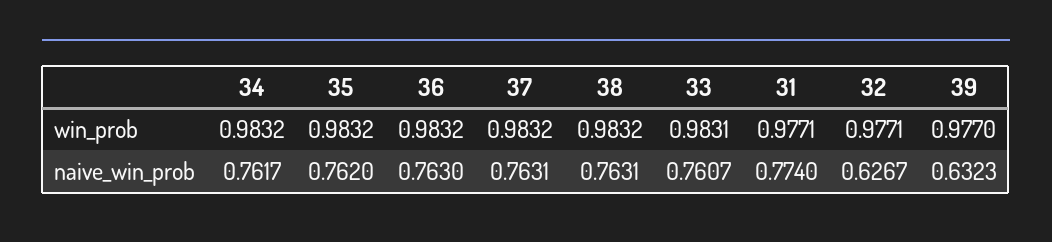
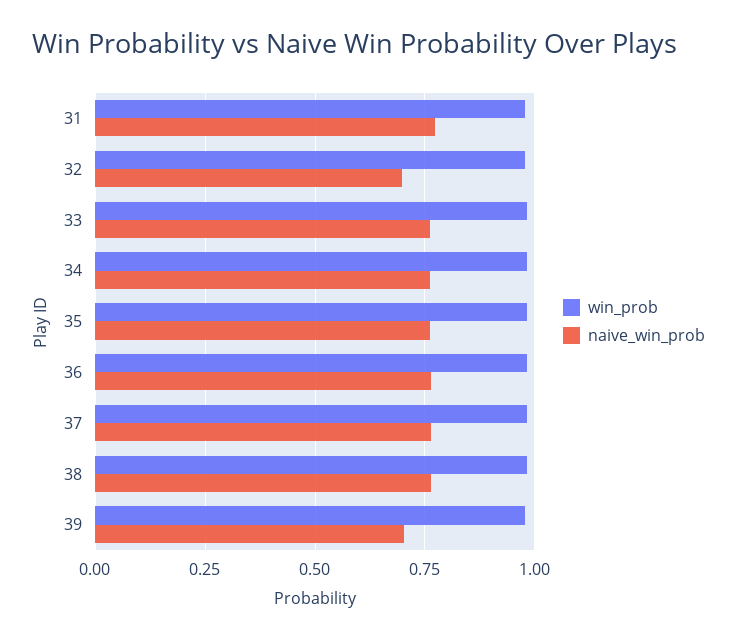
  {
    "win_prob": {
      "34": 0.9832,
      "35": 0.9832,
      "36": 0.9832,
      "37": 0.9832,
      "38": 0.9832,
      "33": 0.9831,
      "31": 0.9771,
      "32": 0.9771,
      "39": 0.977
    },
    "naive_win_prob": {
      "34": 0.7617,
      "35": 0.762,
      "36": 0.763,
      "37": 0.7631,
      "38": 0.7631,
      "33": 0.7607,
      "31": 0.774,
-     "32": 0.6267,
+     "32": 0.7,
-     "39": 0.6323
+     "39": 0.7
    }
  }

